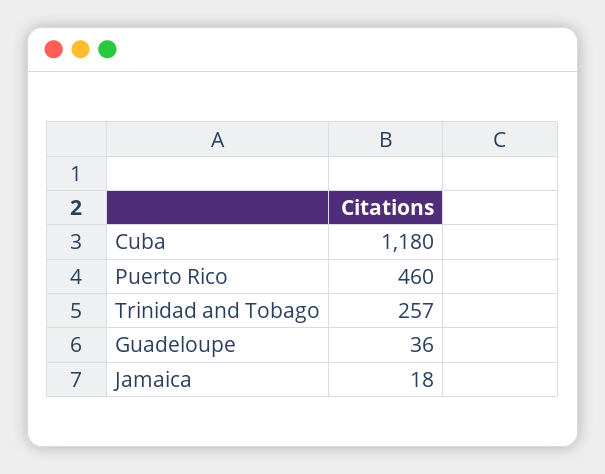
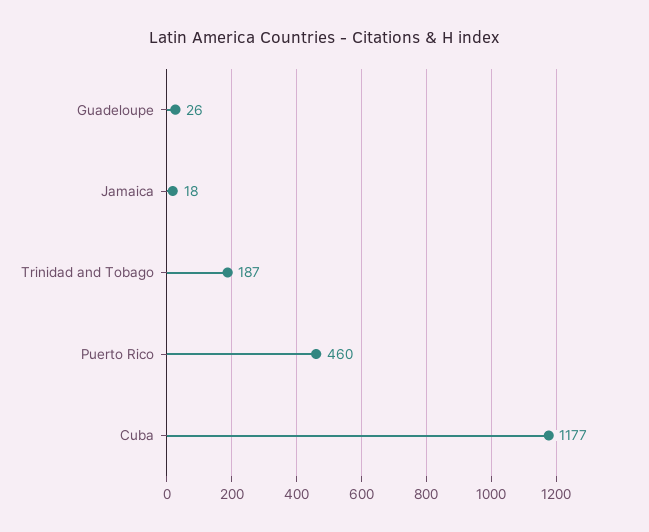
  {
-   "Cuba": 1180,
+   "Cuba": 1177,
    "Puerto Rico": 460,
-   "Trinidad and Tobago": 257,
+   "Trinidad and Tobago": 187,
-   "Guadeloupe": 36,
+   "Guadeloupe": 26,
    "Jamaica": 18
  }

